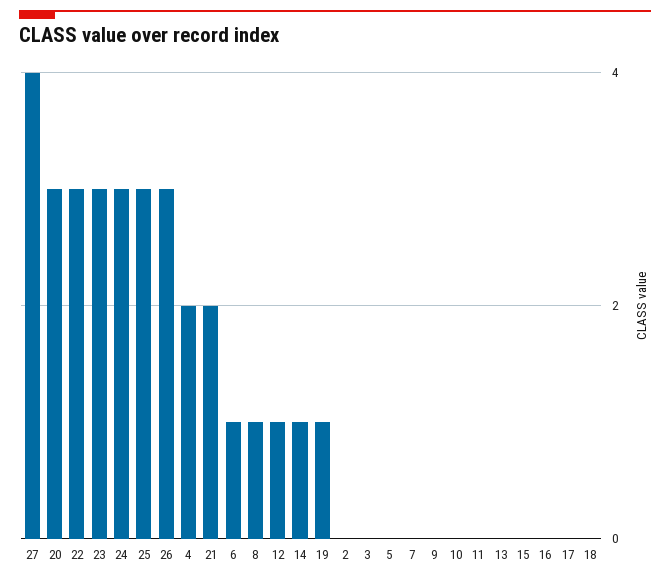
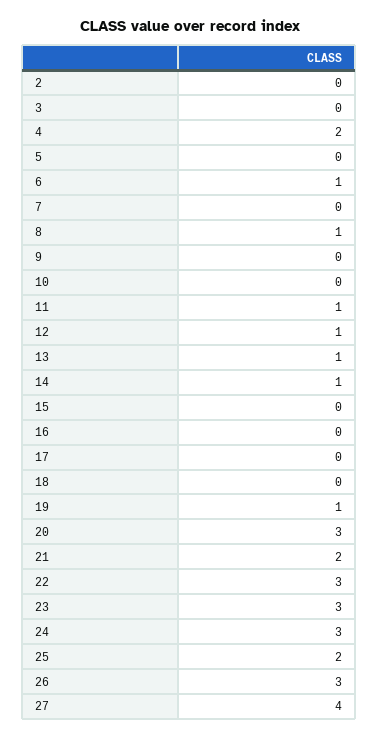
  {
    "27": 4,
    "20": 3,
    "22": 3,
    "23": 3,
    "24": 3,
-   "25": 3,
+   "25": 2,
    "26": 3,
    "4": 2,
    "21": 2,
    "6": 1,
    "8": 1,
    "12": 1,
    "14": 1,
    "19": 1,
    "2": 0,
    "3": 0,
    "5": 0,
    "7": 0,
    "9": 0,
    "10": 0,
-   "11": 0,
+   "11": 1,
-   "13": 0,
+   "13": 1,
    "15": 0,
    "16": 0,
    "17": 0,
    "18": 0
  }

